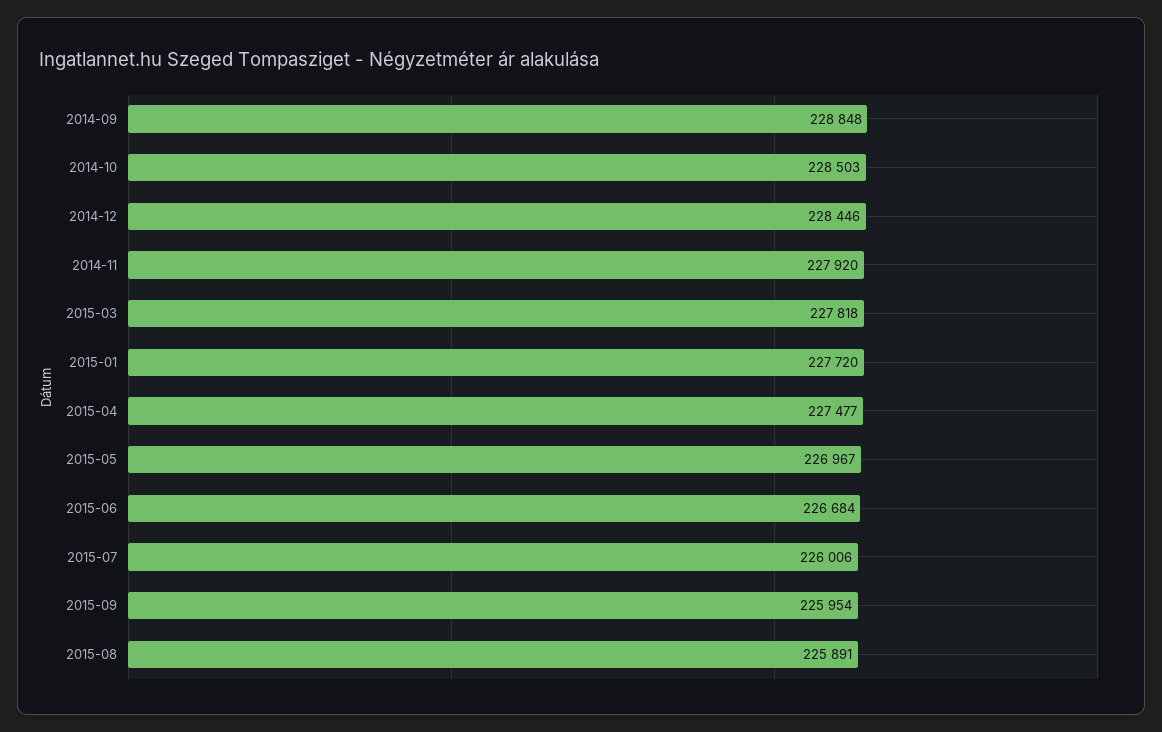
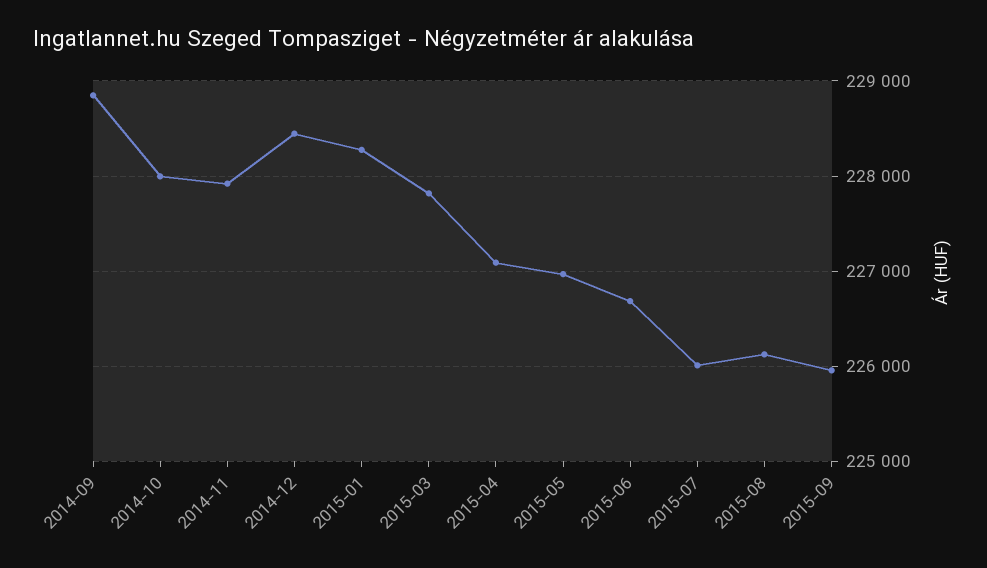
  {
    "2014-09": 228848,
-   "2014-10": 228503,
+   "2014-10": 228000,
    "2014-12": 228446,
    "2014-11": 227920,
    "2015-03": 227818,
-   "2015-01": 227720,
+   "2015-01": 228300,
-   "2015-04": 227477,
+   "2015-04": 227100,
    "2015-05": 226967,
    "2015-06": 226684,
    "2015-07": 226006,
    "2015-09": 225954,
-   "2015-08": 225891
+   "2015-08": 226100
  }

